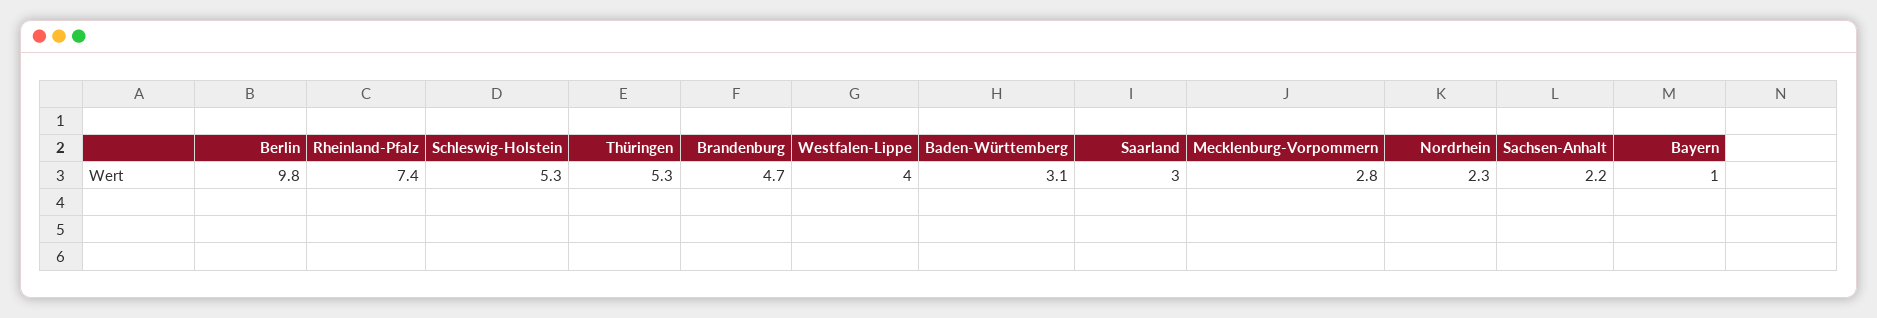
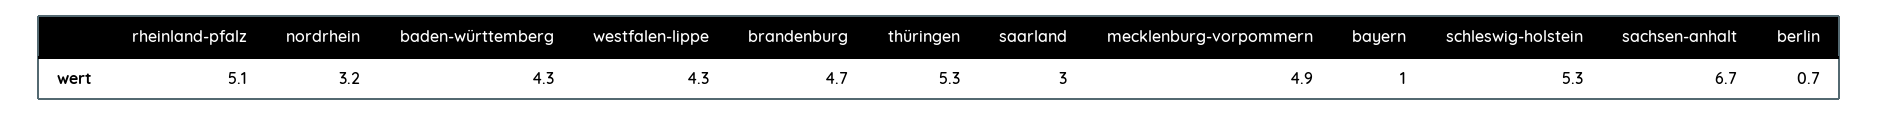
  {
-   "Berlin": 9.8,
+   "Berlin": 0.7,
-   "Rheinland-Pfalz": 7.4,
+   "Rheinland-Pfalz": 5.1,
    "Schleswig-Holstein": 5.3,
    "Thüringen": 5.3,
    "Brandenburg": 4.7,
-   "Westfalen-Lippe": 4,
+   "Westfalen-Lippe": 4.3,
-   "Baden-Württemberg": 3.1,
+   "Baden-Württemberg": 4.3,
    "Saarland": 3,
-   "Mecklenburg-Vorpommern": 2.8,
+   "Mecklenburg-Vorpommern": 4.9,
-   "Nordrhein": 2.3,
+   "Nordrhein": 3.2,
-   "Sachsen-Anhalt": 2.2,
+   "Sachsen-Anhalt": 6.7,
    "Bayern": 1
  }

